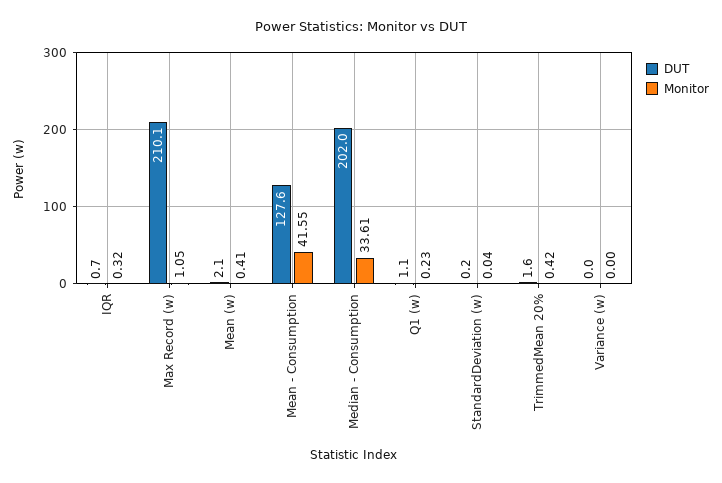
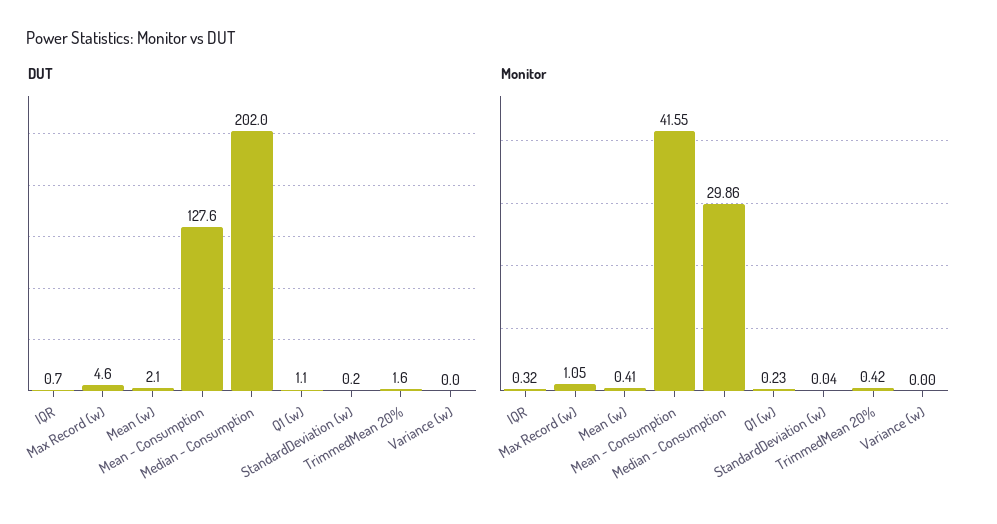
  {
    "DUT": {
      "IQR": 0.7,
-     "Max Record (w)": 210.1,
+     "Max Record (w)": 4.6,
      "Mean (w)": 2.1,
      "Mean - Consumption": 127.6,
      "Median - Consumption": 202,
      "Q1 (w)": 1.1,
      "StandardDeviation (w)": 0.2,
      "TrimmedMean 20%": 1.6,
      "Variance (w)": 0
    },
    "Monitor": {
      "IQR": 0.32,
      "Max Record (w)": 1.05,
      "Mean (w)": 0.41,
      "Mean - Consumption": 41.55,
-     "Median - Consumption": 33.61,
+     "Median - Consumption": 29.86,
      "Q1 (w)": 0.23,
      "StandardDeviation (w)": 0.04,
      "TrimmedMean 20%": 0.42,
      "Variance (w)": 0
    }
  }

